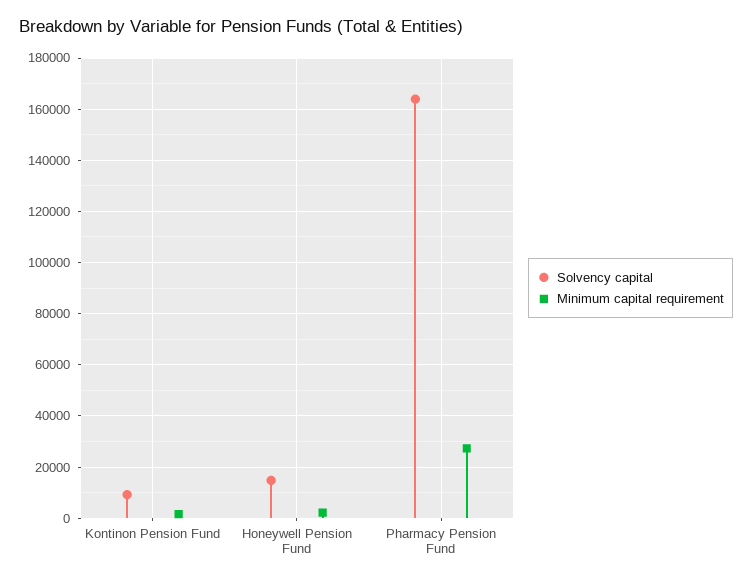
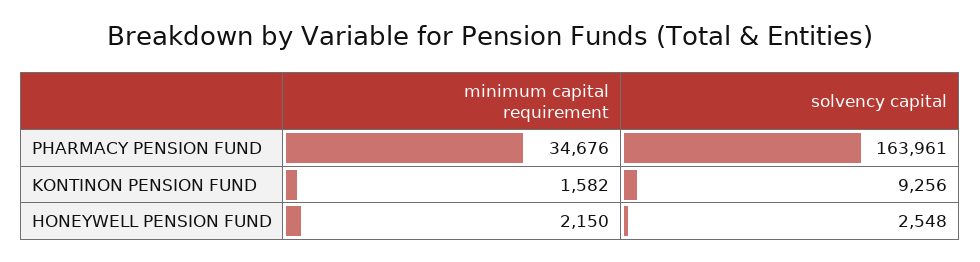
  {
    "Solvency capital": {
      "Kontinon Pension Fund": 9256,
-     "Honeywell Pension Fund": 15000,
+     "Honeywell Pension Fund": 2548,
      "Pharmacy Pension Fund": 163961
    },
    "Minimum capital requirement": {
      "Kontinon Pension Fund": 1582,
      "Honeywell Pension Fund": 2150,
-     "Pharmacy Pension Fund": 27500
+     "Pharmacy Pension Fund": 34676
    }
  }

